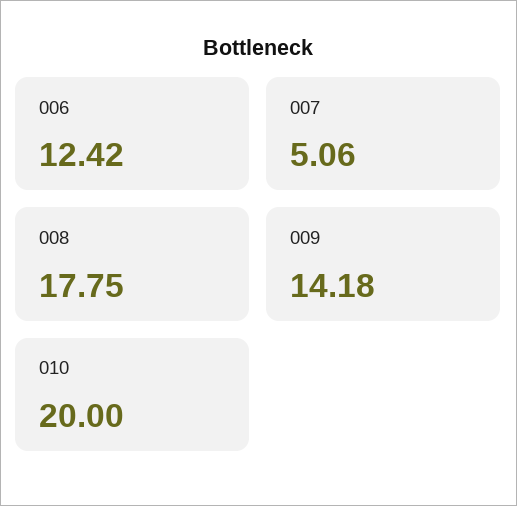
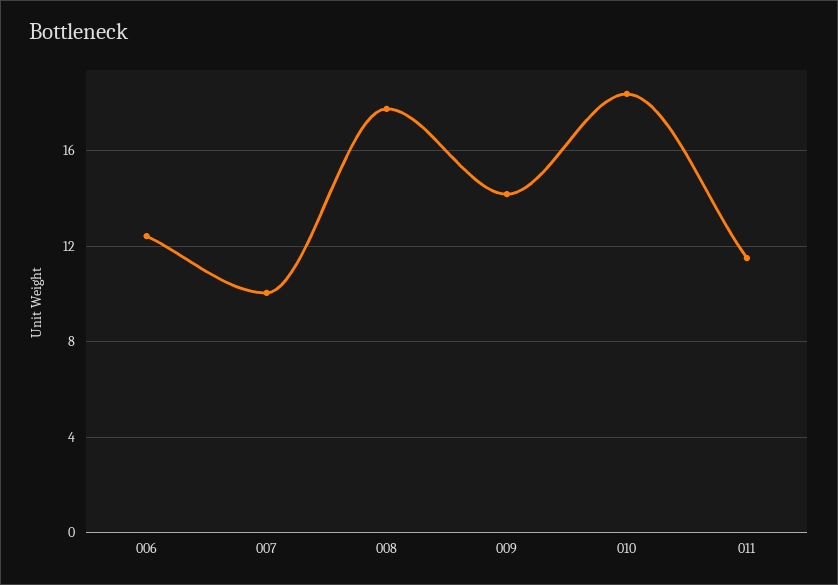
  {
    "006": 12.42,
-   "007": 5.06,
+   "007": 10,
    "008": 17.75,
    "009": 14.18,
-   "010": 20
+   "010": 18.5,
+   "011": 11.5
  }

